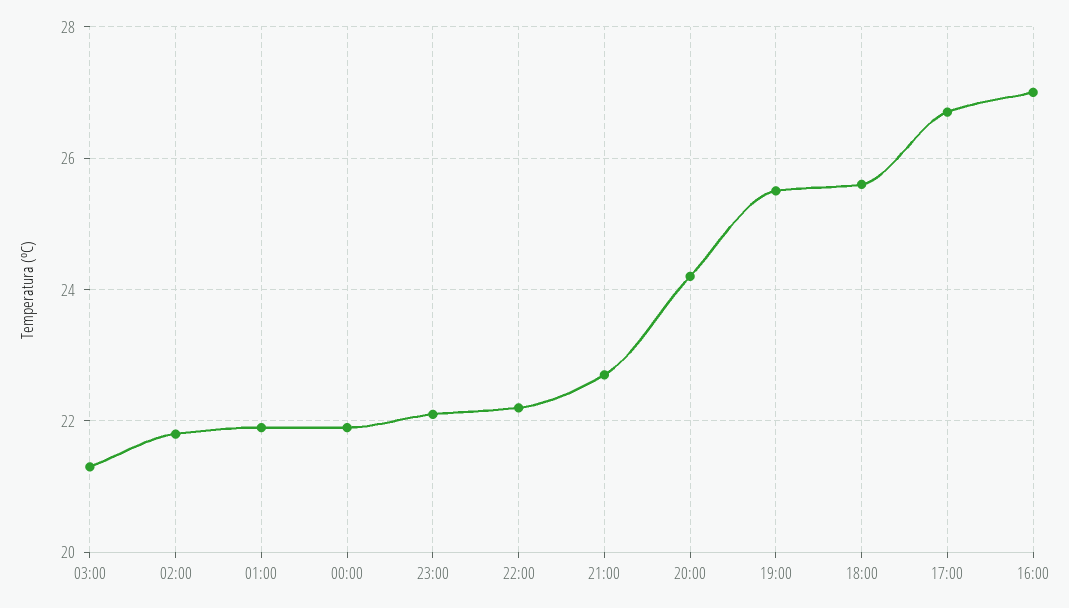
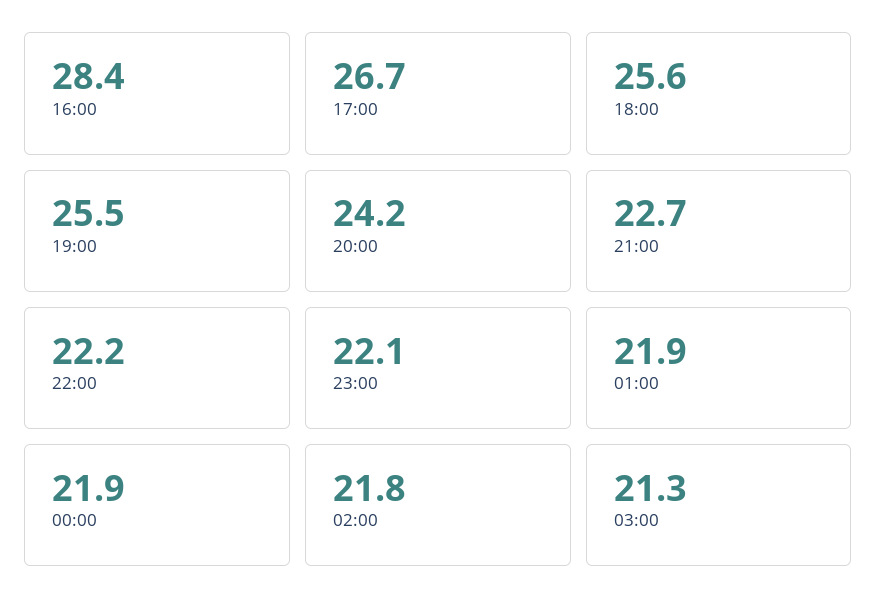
  {
    "03:00": 21.3,
    "02:00": 21.8,
    "01:00": 21.9,
    "00:00": 21.9,
    "23:00": 22.1,
    "22:00": 22.2,
    "21:00": 22.7,
    "20:00": 24.2,
    "19:00": 25.5,
    "18:00": 25.6,
    "17:00": 26.7,
-   "16:00": 27
+   "16:00": 28.4
  }

